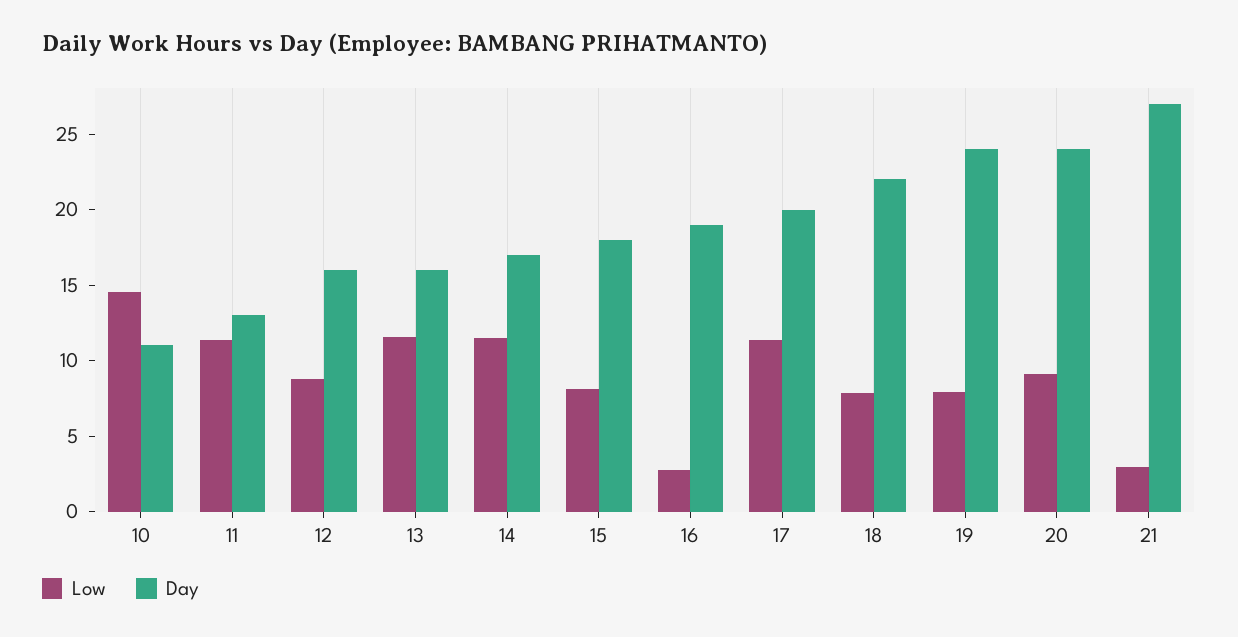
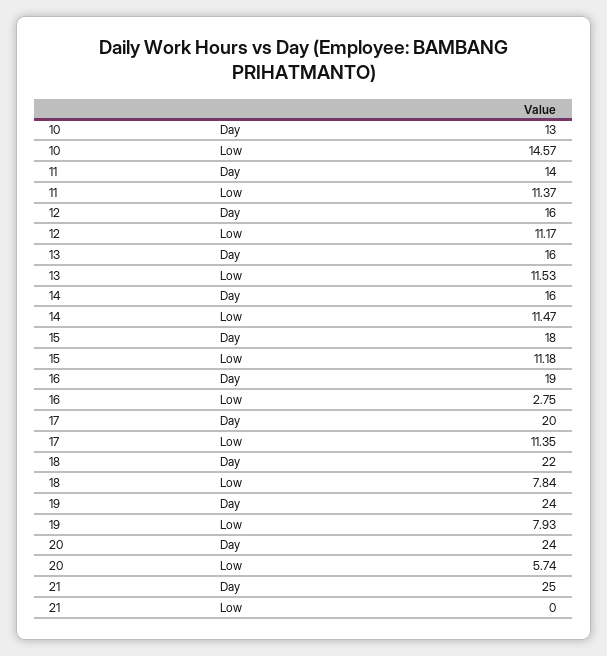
  {
    "Low": {
      "10": 14.57,
      "11": 11.37,
-     "12": 9,
+     "12": 11.17,
      "13": 11.53,
      "14": 11.47,
-     "15": 8,
+     "15": 11.18,
      "16": 2.75,
      "17": 11.35,
      "18": 7.84,
      "19": 7.93,
-     "20": 9,
+     "20": 5.74,
-     "21": 3
+     "21": 0
    },
    "Day": {
-     "10": 11,
+     "10": 13,
-     "11": 13,
+     "11": 14,
      "12": 16,
      "13": 16,
-     "14": 17,
+     "14": 16,
      "15": 18,
      "16": 19,
      "17": 20,
      "18": 22,
      "19": 24,
      "20": 24,
-     "21": 27
+     "21": 25
    }
  }

